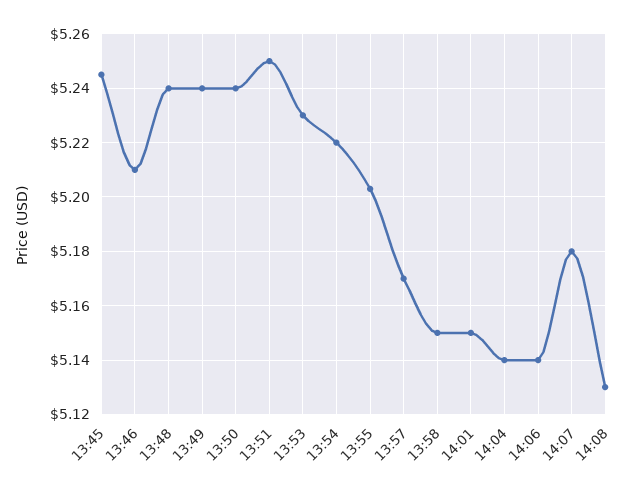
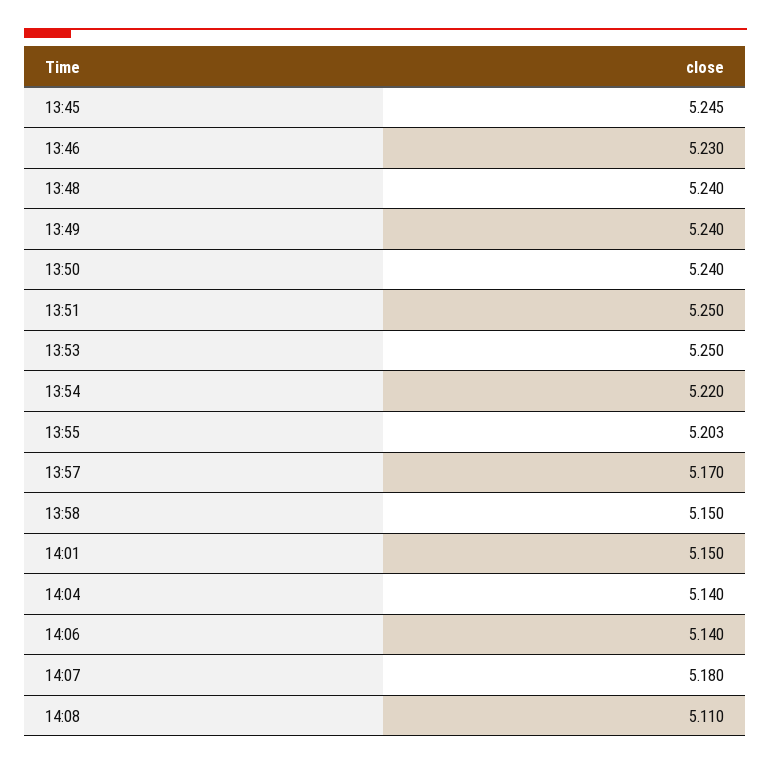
  {
    "13:45": 5.245,
-   "13:46": 5.21,
+   "13:46": 5.23,
    "13:48": 5.24,
    "13:49": 5.24,
    "13:50": 5.24,
    "13:51": 5.25,
-   "13:53": 5.23,
+   "13:53": 5.25,
    "13:54": 5.22,
    "13:55": 5.203,
    "13:57": 5.17,
    "13:58": 5.15,
    "14:01": 5.15,
    "14:04": 5.14,
    "14:06": 5.14,
    "14:07": 5.18,
-   "14:08": 5.13
+   "14:08": 5.11
  }

